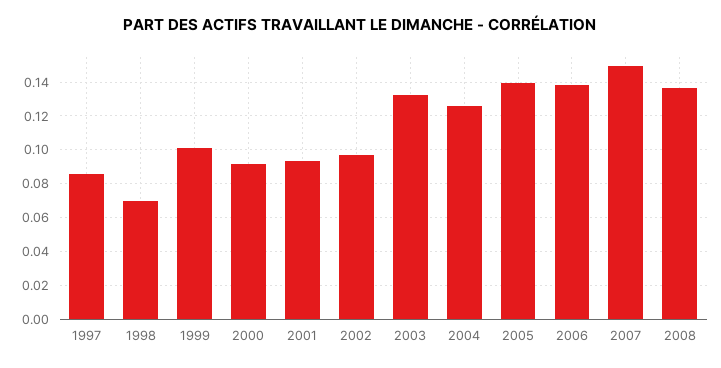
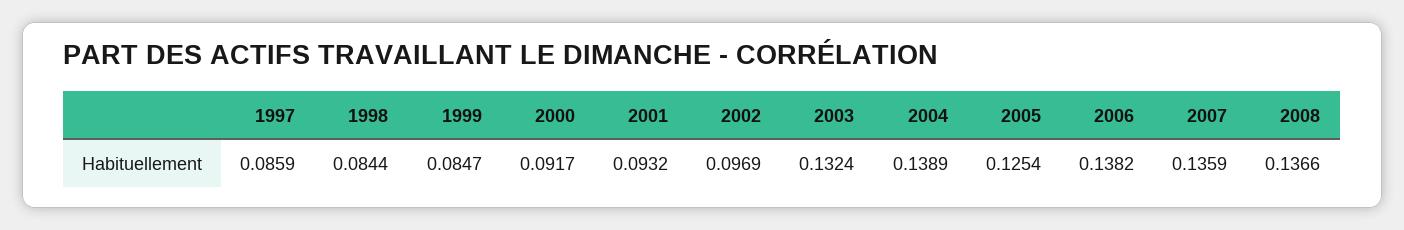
  {
    "1997": 0.0859,
-   "1998": 0.07,
+   "1998": 0.0844,
-   "1999": 0.1,
+   "1999": 0.0847,
    "2000": 0.0917,
    "2001": 0.0932,
    "2002": 0.0969,
    "2003": 0.1324,
-   "2004": 0.125,
+   "2004": 0.1389,
-   "2005": 0.14,
+   "2005": 0.1254,
    "2006": 0.1382,
-   "2007": 0.15,
+   "2007": 0.1359,
    "2008": 0.1366
  }

